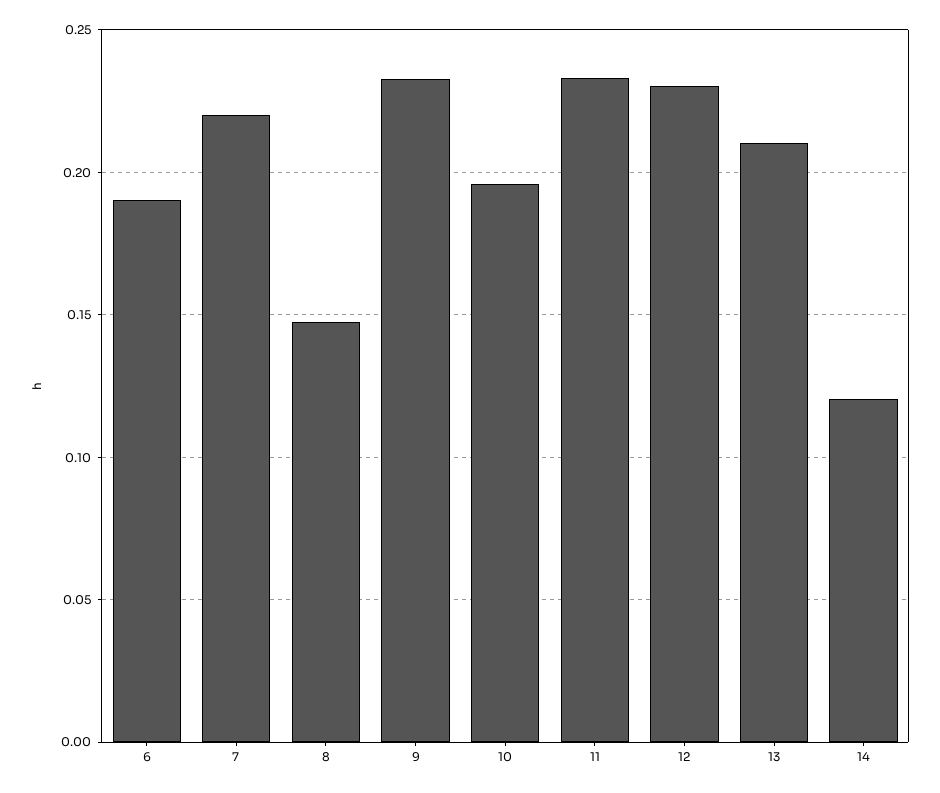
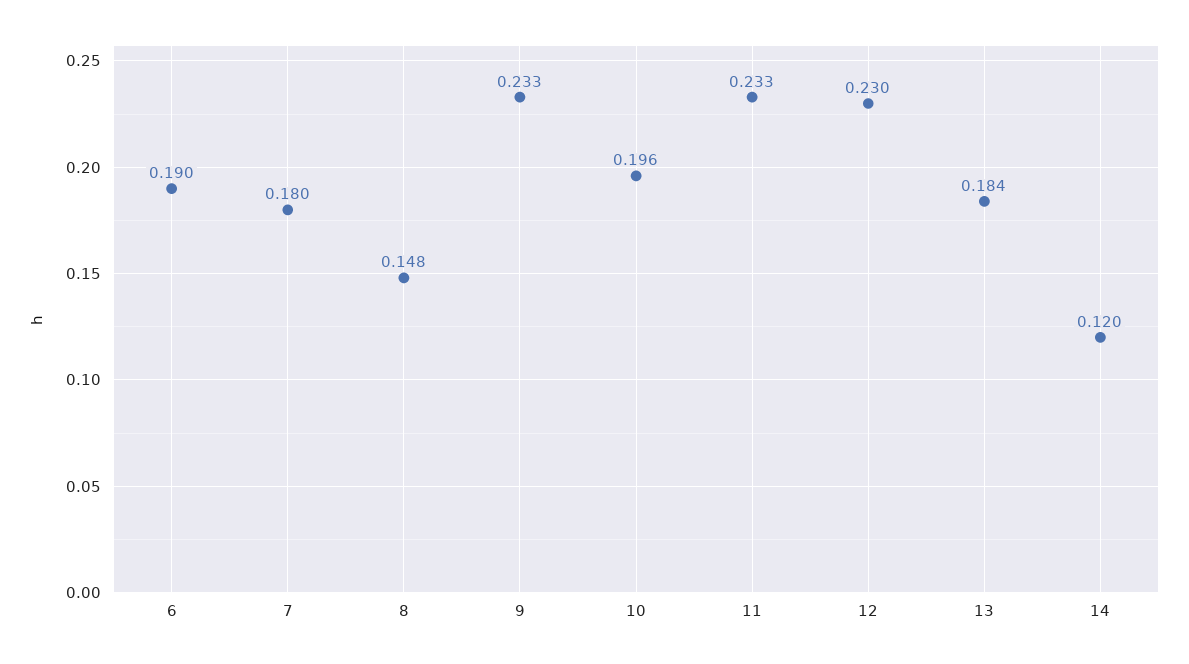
  {
    "6": 0.19,
-   "7": 0.22,
+   "7": 0.18,
    "8": 0.148,
    "9": 0.233,
    "10": 0.196,
    "11": 0.233,
    "12": 0.23,
-   "13": 0.21,
+   "13": 0.184,
    "14": 0.12
  }

